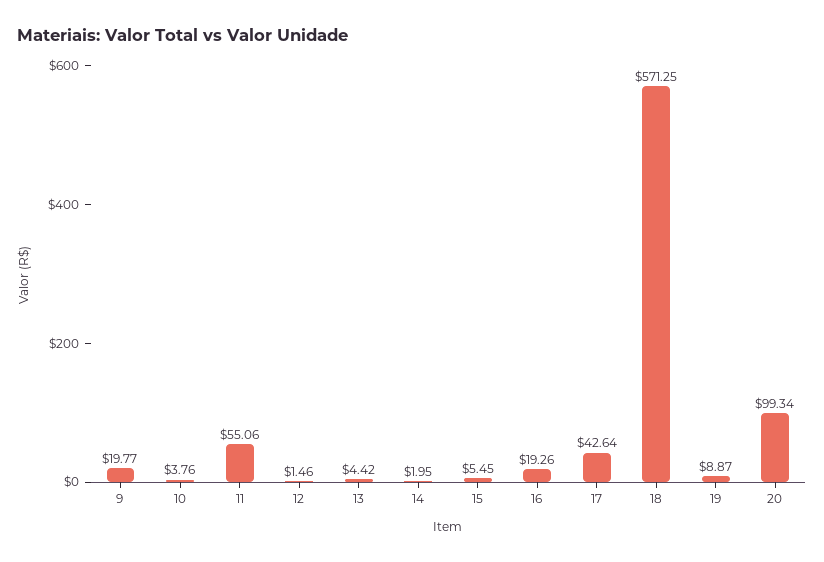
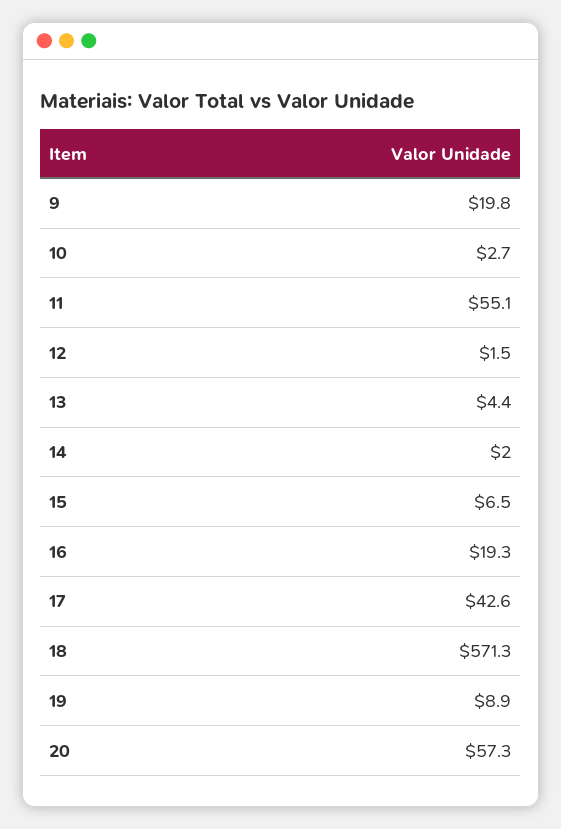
  {
    "9": 19.77,
-   "10": 3.76,
+   "10": 2.7,
    "11": 55.06,
    "12": 1.46,
    "13": 4.42,
    "14": 1.95,
-   "15": 5.45,
+   "15": 6.5,
    "16": 19.26,
    "17": 42.64,
    "18": 571.25,
    "19": 8.87,
-   "20": 99.34
+   "20": 57.3
  }

